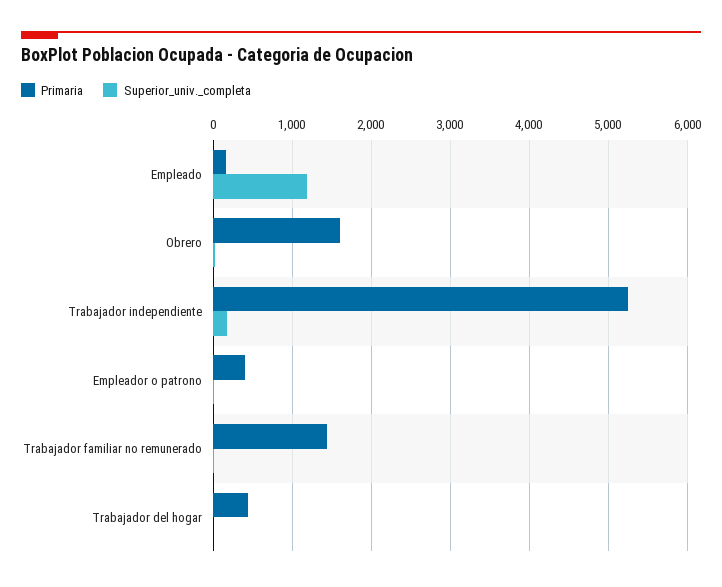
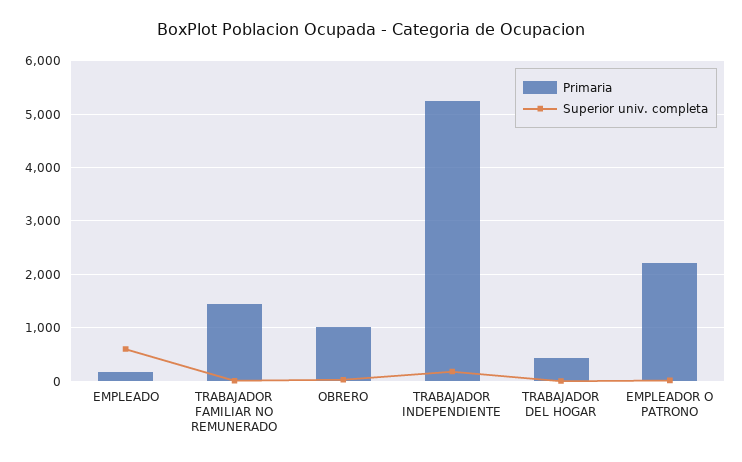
  {
    "Primaria": {
      "Empleado": 200,
-     "Obrero": 1600,
+     "Obrero": 1000,
      "Trabajador independiente": 5200,
-     "Empleador o patrono": 400,
+     "Empleador o patrono": 2200,
      "Trabajador familiar no remunerado": 1400,
      "Trabajador del hogar": 400
    },
    "Superior_univ._completa": {
-     "Empleado": 1200,
+     "Empleado": 600,
      "Obrero": 0,
      "Trabajador independiente": 200,
      "Empleador o patrono": 0,
      "Trabajador familiar no remunerado": 0,
      "Trabajador del hogar": 0
    }
  }

